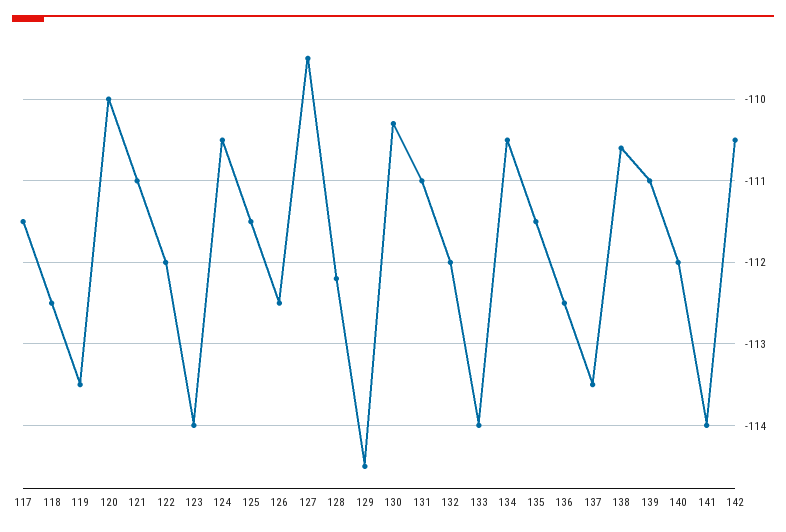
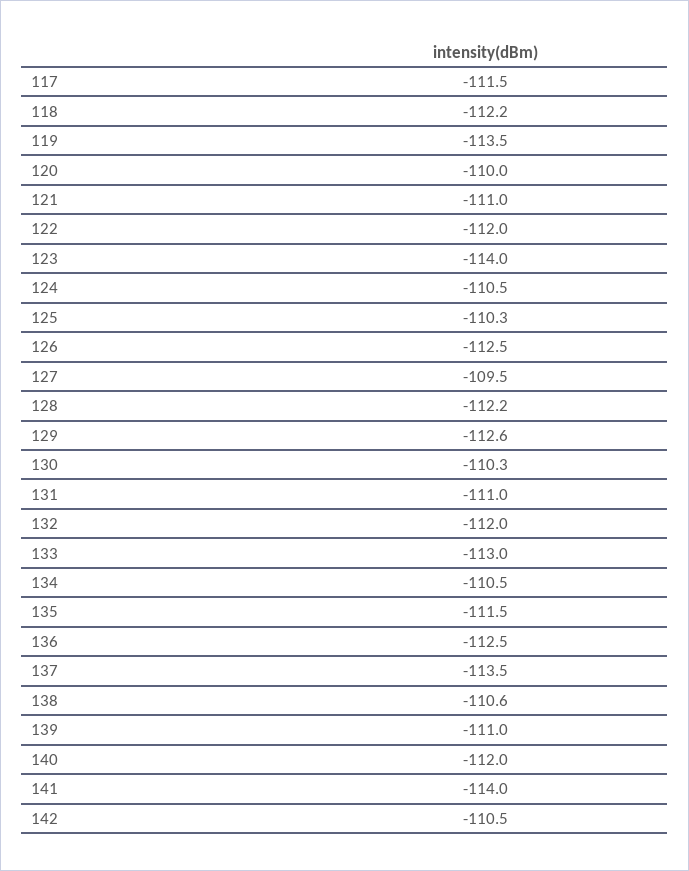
  {
    "117": -111.5,
-   "118": -112.5,
+   "118": -112.2,
    "119": -113.5,
    "120": -110,
    "121": -111,
    "122": -112,
    "123": -114,
    "124": -110.5,
-   "125": -111.5,
+   "125": -110.3,
    "126": -112.5,
    "127": -109.5,
    "128": -112.2,
-   "129": -114.5,
+   "129": -112.6,
    "130": -110.3,
    "131": -111,
    "132": -112,
-   "133": -114,
+   "133": -113,
    "134": -110.5,
    "135": -111.5,
    "136": -112.5,
    "137": -113.5,
    "138": -110.6,
    "139": -111,
    "140": -112,
    "141": -114,
    "142": -110.5
  }

